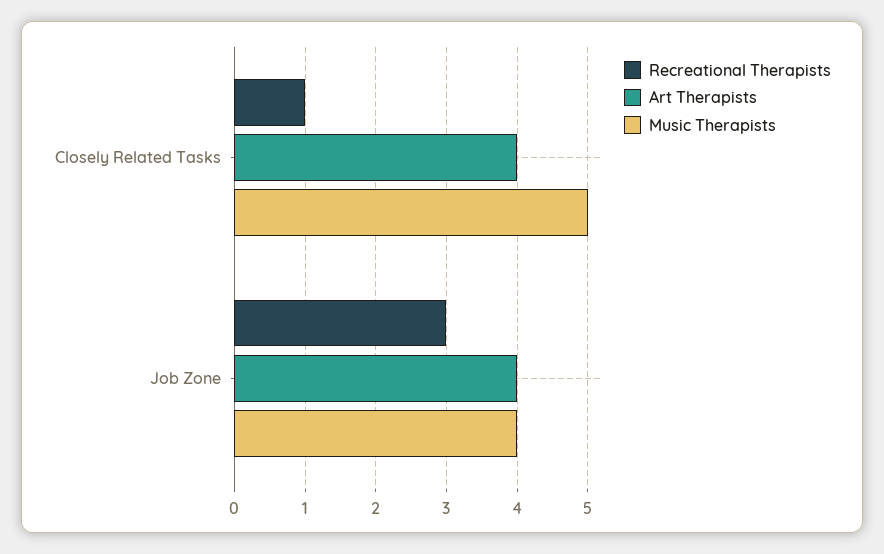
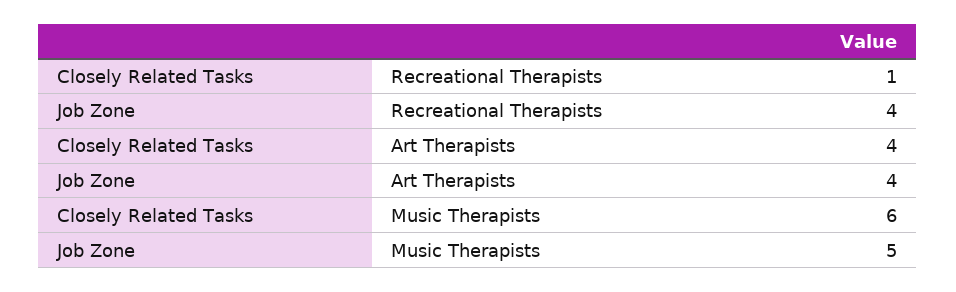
  {
    "Recreational Therapists": {
      "Closely Related Tasks": 1,
-     "Job Zone": 3
+     "Job Zone": 4
    },
    "Art Therapists": {
      "Closely Related Tasks": 4,
      "Job Zone": 4
    },
    "Music Therapists": {
-     "Closely Related Tasks": 5,
+     "Closely Related Tasks": 6,
-     "Job Zone": 4
+     "Job Zone": 5
    }
  }

